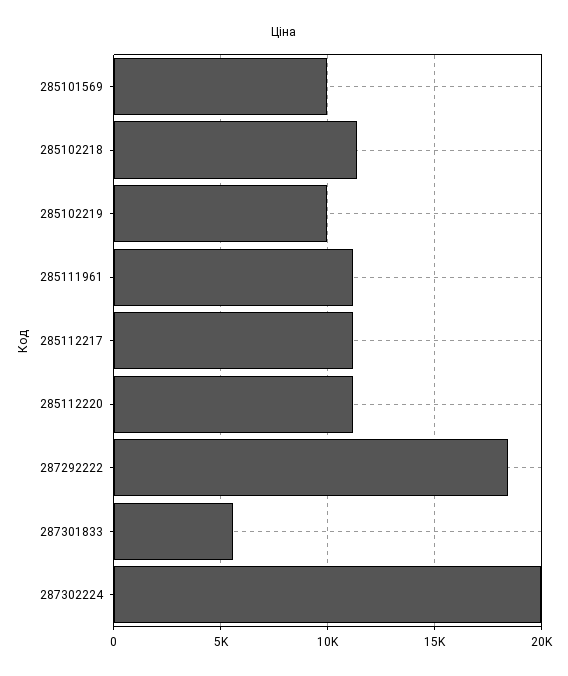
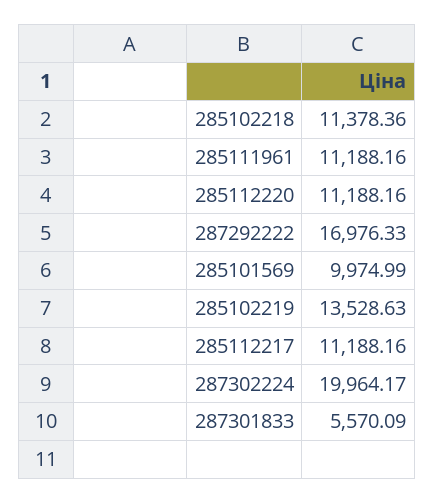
  {
    "285101569": 9974.99,
    "285102218": 11378.36,
-   "285102219": 10000,
+   "285102219": 13528.63,
    "285111961": 11188.16,
    "285112217": 11188.16,
    "285112220": 11188.16,
-   "287292222": 18500,
+   "287292222": 16976.33,
    "287301833": 5570.09,
    "287302224": 19964.17
  }

